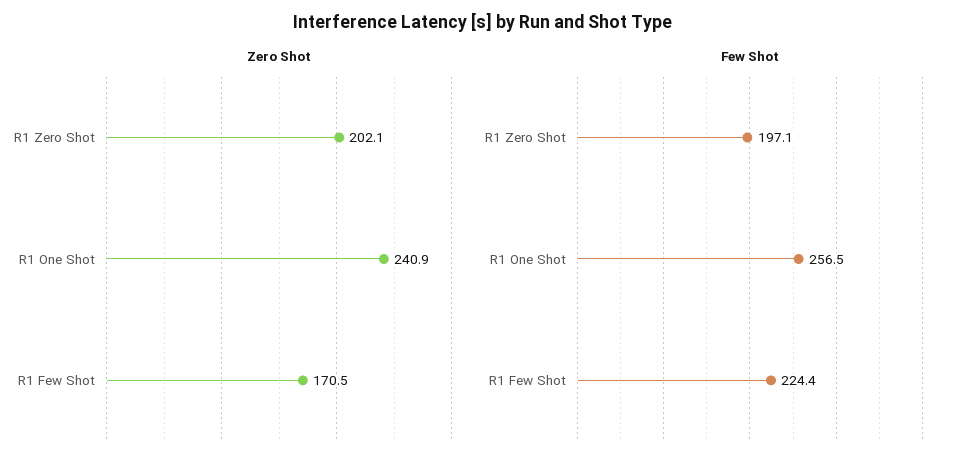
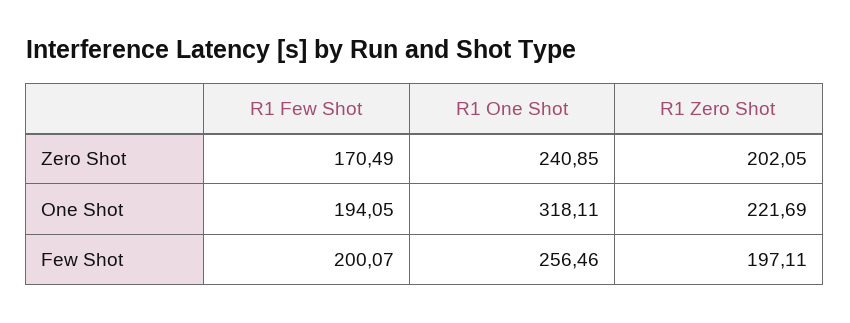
  {
    "Zero Shot": {
      "R1 Zero Shot": 202.05,
      "R1 One Shot": 240.85,
      "R1 Few Shot": 170.49
    },
    "Few Shot": {
      "R1 Zero Shot": 197.11,
      "R1 One Shot": 256.46,
-     "R1 Few Shot": 224.4
+     "R1 Few Shot": 200.07
-   }
+   },
+   "One Shot": {
+     "R1 Few Shot": 194.05,
+     "R1 One Shot": 318.11,
+     "R1 Zero Shot": 221.69
+   }
  }

